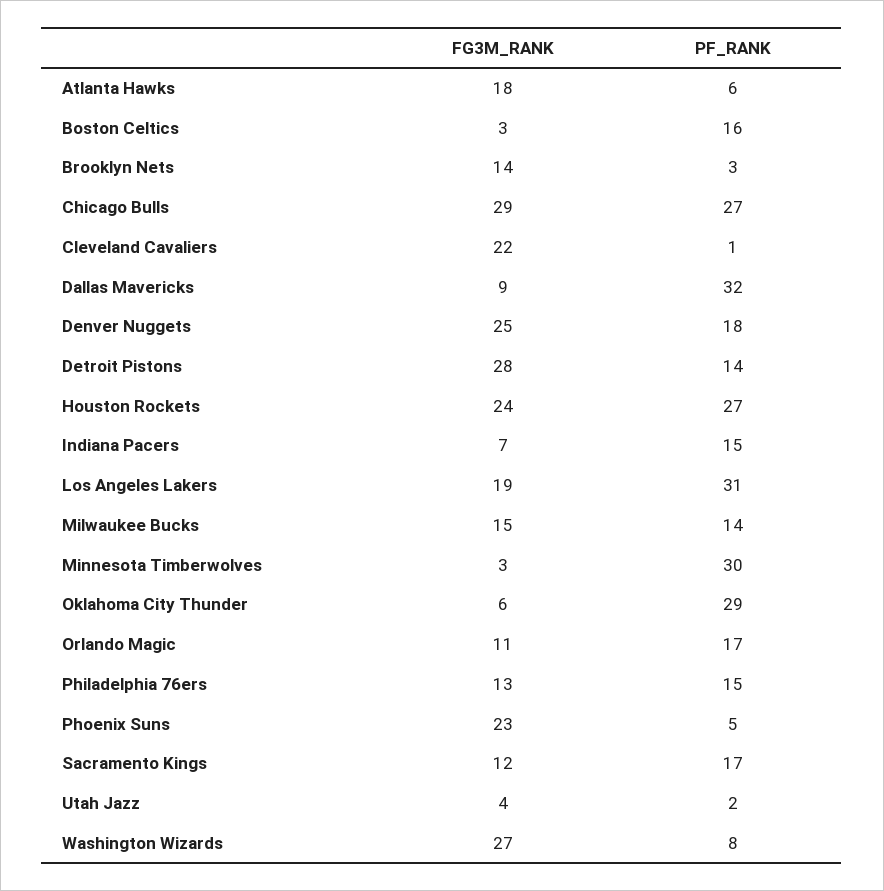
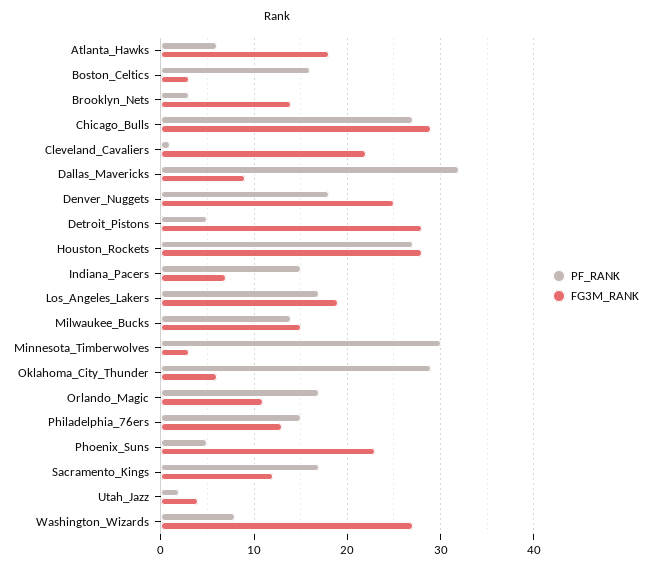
  {
    "FG3M_RANK": {
      "Atlanta Hawks": 18,
      "Boston Celtics": 3,
      "Brooklyn Nets": 14,
      "Chicago Bulls": 29,
      "Cleveland Cavaliers": 22,
      "Dallas Mavericks": 9,
      "Denver Nuggets": 25,
      "Detroit Pistons": 28,
-     "Houston Rockets": 24,
+     "Houston Rockets": 28,
      "Indiana Pacers": 7,
      "Los Angeles Lakers": 19,
      "Milwaukee Bucks": 15,
      "Minnesota Timberwolves": 3,
      "Oklahoma City Thunder": 6,
      "Orlando Magic": 11,
      "Philadelphia 76ers": 13,
      "Phoenix Suns": 23,
      "Sacramento Kings": 12,
      "Utah Jazz": 4,
      "Washington Wizards": 27
    },
    "PF_RANK": {
      "Atlanta Hawks": 6,
      "Boston Celtics": 16,
      "Brooklyn Nets": 3,
      "Chicago Bulls": 27,
      "Cleveland Cavaliers": 1,
      "Dallas Mavericks": 32,
      "Denver Nuggets": 18,
-     "Detroit Pistons": 14,
+     "Detroit Pistons": 5,
      "Houston Rockets": 27,
      "Indiana Pacers": 15,
-     "Los Angeles Lakers": 31,
+     "Los Angeles Lakers": 17,
      "Milwaukee Bucks": 14,
      "Minnesota Timberwolves": 30,
      "Oklahoma City Thunder": 29,
      "Orlando Magic": 17,
      "Philadelphia 76ers": 15,
      "Phoenix Suns": 5,
      "Sacramento Kings": 17,
      "Utah Jazz": 2,
      "Washington Wizards": 8
    }
  }

